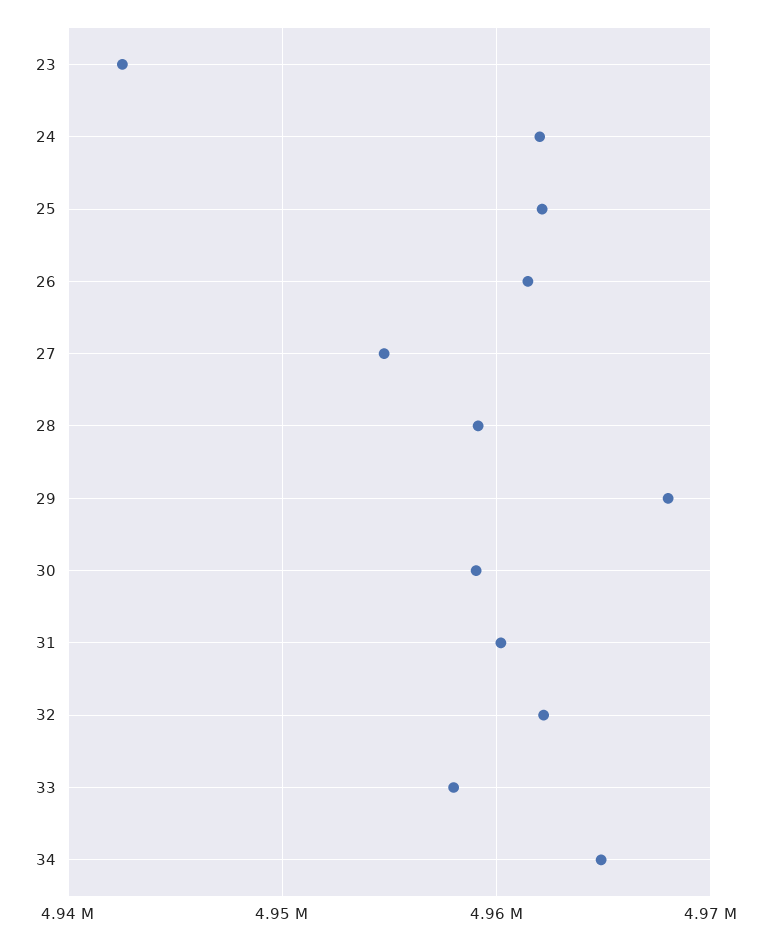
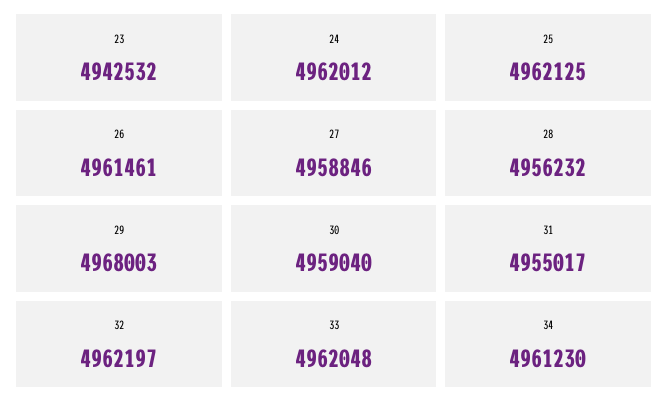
  {
    "23": 4942532,
    "24": 4962012,
    "25": 4962125,
    "26": 4961461,
-   "27": 4955000,
+   "27": 4958846,
-   "28": 4959000,
+   "28": 4956232,
    "29": 4968003,
    "30": 4959040,
-   "31": 4960000,
+   "31": 4955017,
    "32": 4962197,
-   "33": 4958000,
+   "33": 4962048,
-   "34": 4965000
+   "34": 4961230
  }

